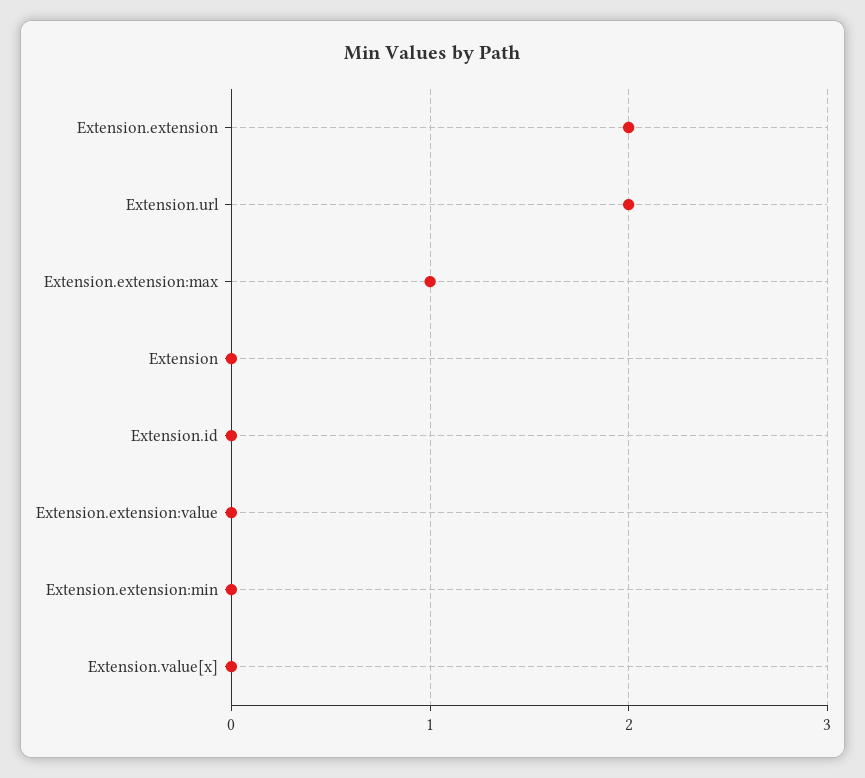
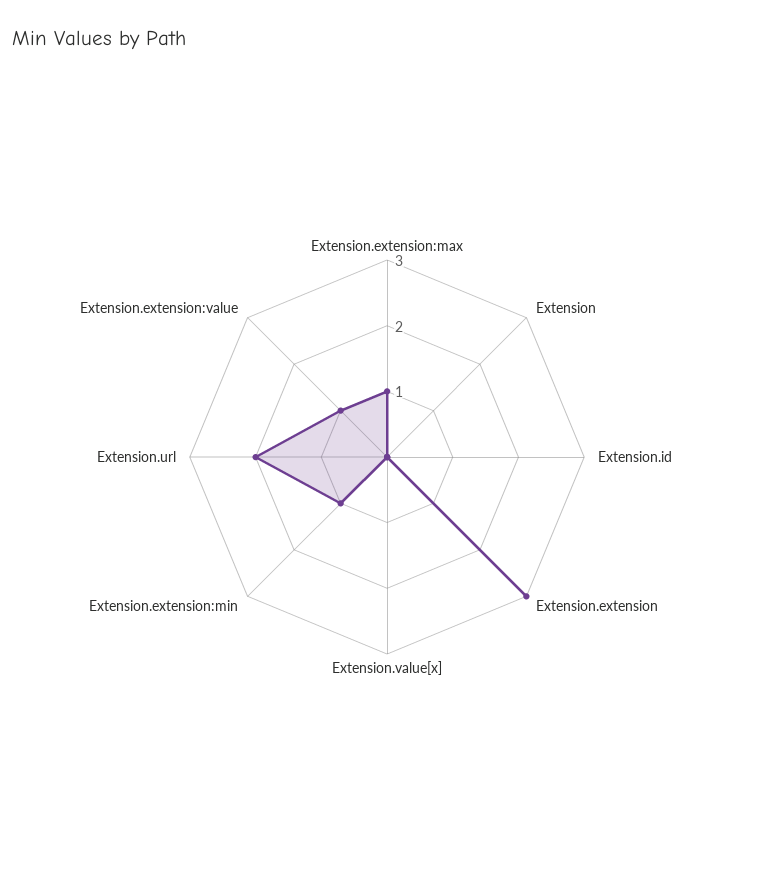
  {
-   "Extension.extension": 2,
+   "Extension.extension": 3,
    "Extension.url": 2,
    "Extension.extension:max": 1,
    "Extension": 0,
    "Extension.id": 0,
-   "Extension.extension:value": 0,
+   "Extension.extension:value": 1,
-   "Extension.extension:min": 0,
+   "Extension.extension:min": 1,
    "Extension.value[x]": 0
  }

